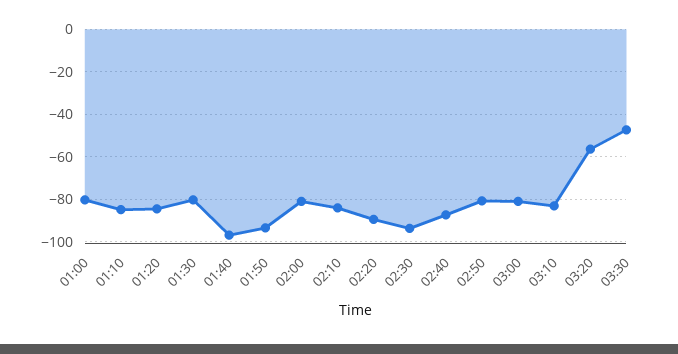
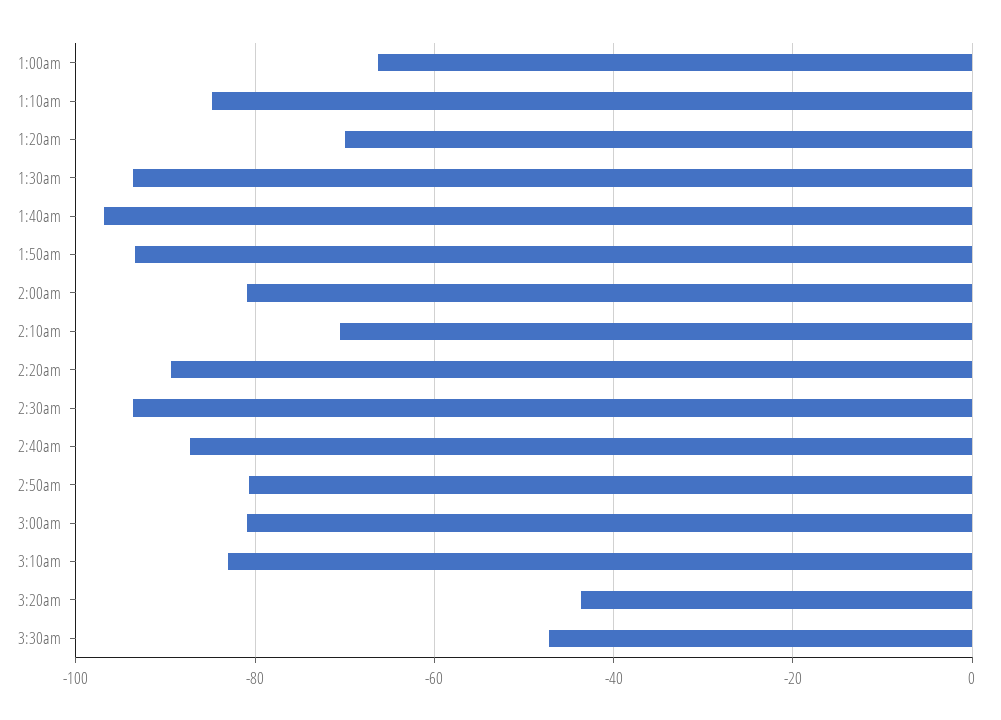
  {
-   "01:00": -80,
+   "01:00": -66,
    "01:10": -84,
-   "01:20": -85,
+   "01:20": -70,
-   "01:30": -80,
+   "01:30": -94,
    "01:40": -96,
    "01:50": -94,
    "02:00": -80,
-   "02:10": -85,
+   "02:10": -70,
    "02:20": -90,
    "02:30": -94,
    "02:40": -88,
    "02:50": -80,
    "03:00": -80,
    "03:10": -84,
-   "03:20": -55,
+   "03:20": -44,
    "03:30": -48
  }

